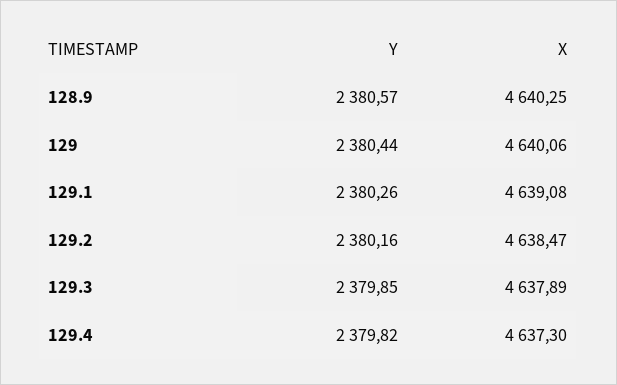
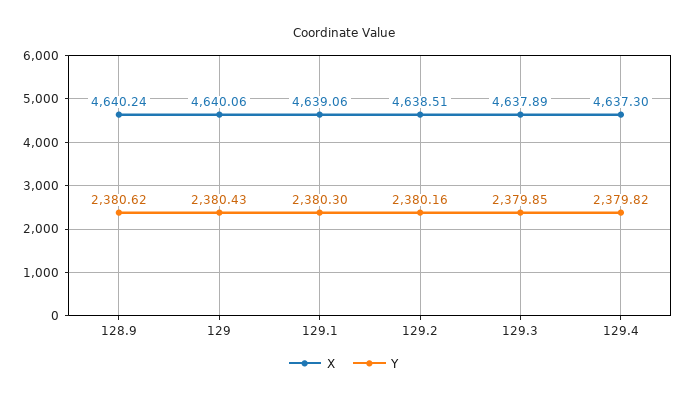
  {
    "Y": {
-     "128.9": 2380.57,
+     "128.9": 2380.62,
-     "129": 2380.44,
+     "129": 2380.43,
-     "129.1": 2380.26,
+     "129.1": 2380.3,
      "129.2": 2380.16,
      "129.3": 2379.85,
      "129.4": 2379.82
    },
    "X": {
-     "128.9": 4640.25,
+     "128.9": 4640.24,
      "129": 4640.06,
-     "129.1": 4639.08,
+     "129.1": 4639.06,
-     "129.2": 4638.47,
+     "129.2": 4638.51,
      "129.3": 4637.89,
      "129.4": 4637.3
    }
  }

